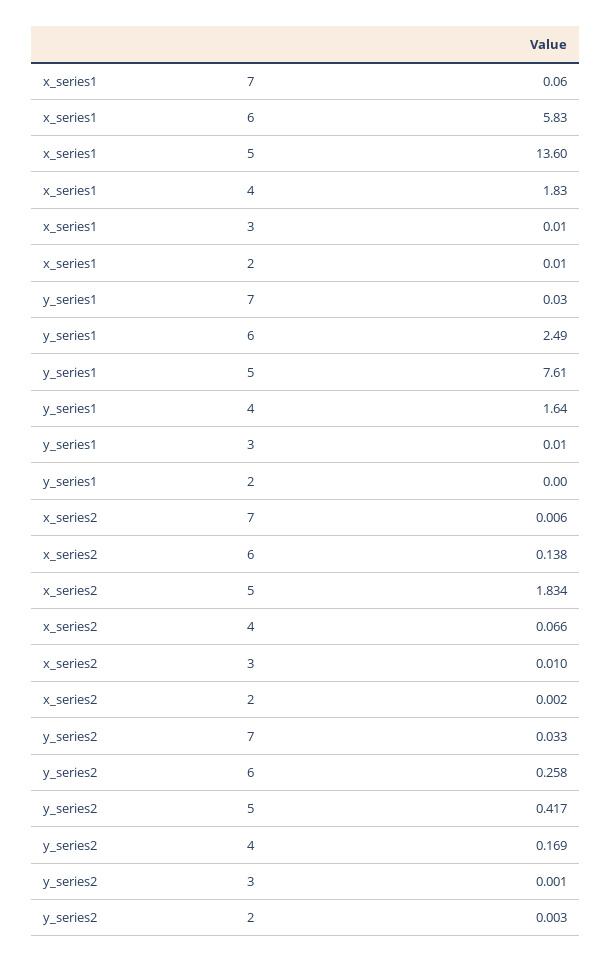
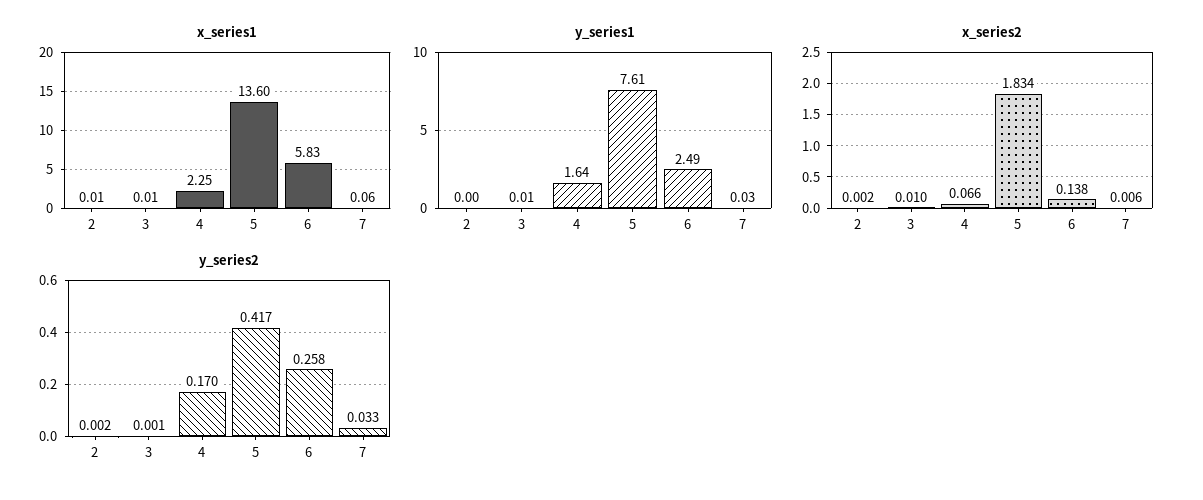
  {
    "x_series1": {
      "7": 0.06,
      "6": 5.83,
      "5": 13.6,
-     "4": 1.83,
+     "4": 2.25,
      "3": 0.01,
      "2": 0.01
    },
    "y_series1": {
      "7": 0.03,
      "6": 2.49,
      "5": 7.61,
      "4": 1.64,
      "3": 0.01,
      "2": 0
    },
    "x_series2": {
      "7": 0.006,
      "6": 0.138,
      "5": 1.834,
      "4": 0.066,
      "3": 0.01,
      "2": 0.002
    },
    "y_series2": {
      "7": 0.033,
      "6": 0.258,
      "5": 0.417,
-     "4": 0.169,
+     "4": 0.17,
      "3": 0.001,
-     "2": 0.003
+     "2": 0.002
    }
  }

